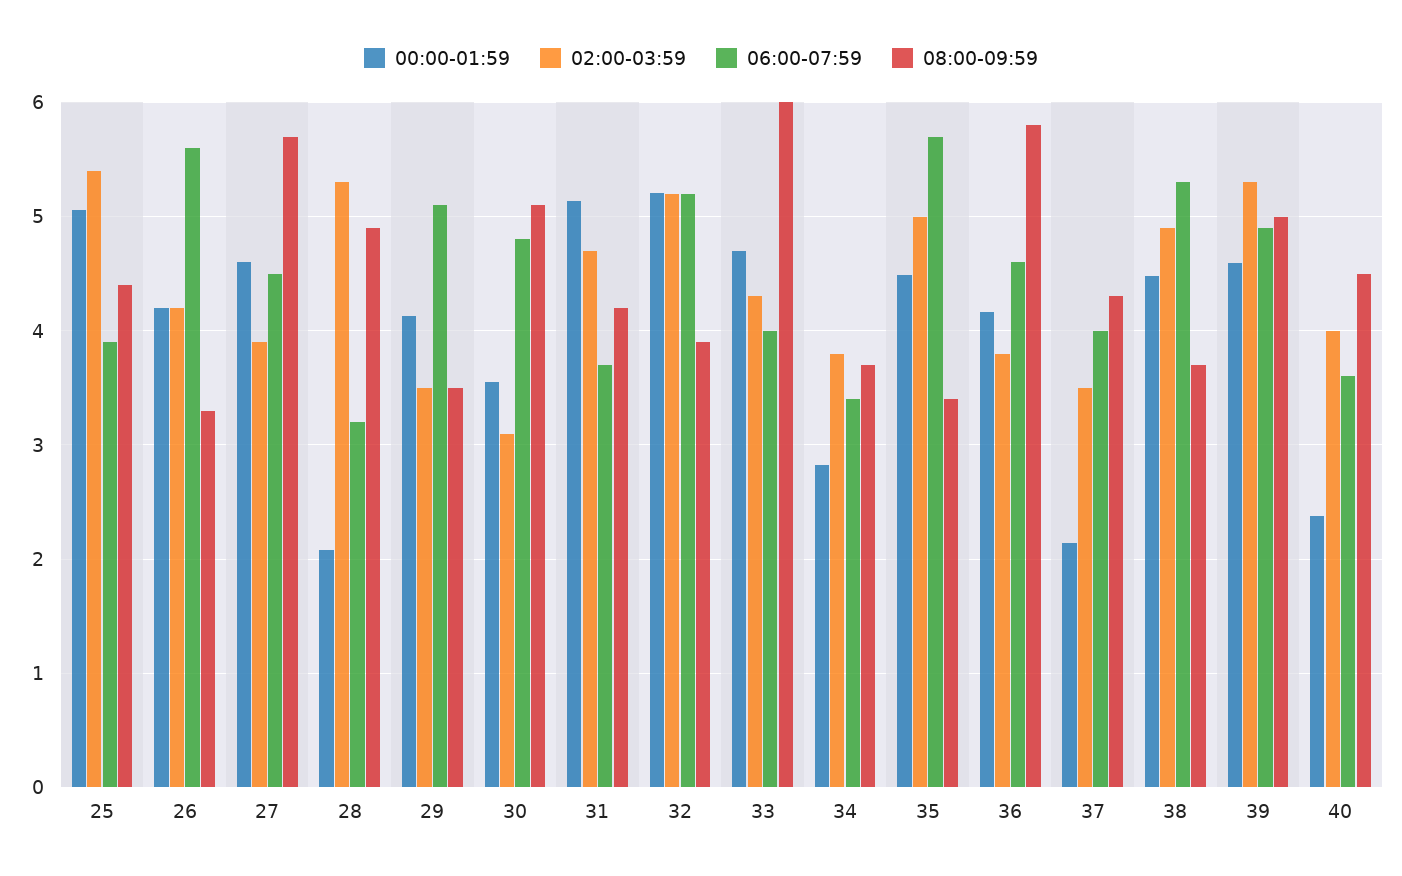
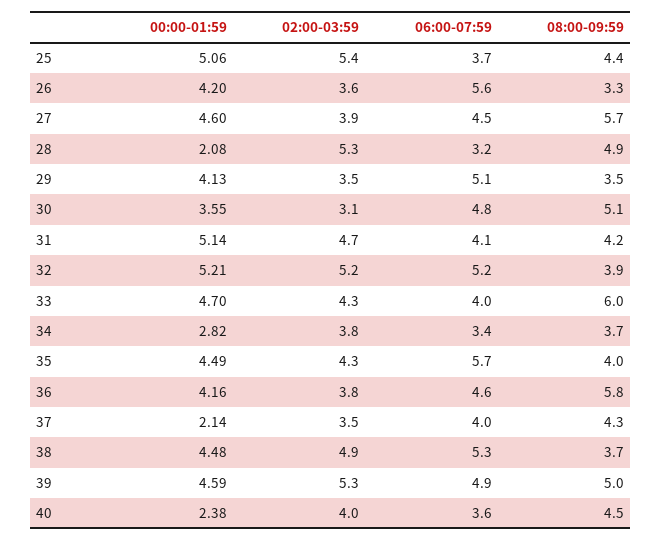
  {
    "00:00-01:59": {
      "25": 5.06,
      "26": 4.2,
      "27": 4.6,
      "28": 2.08,
      "29": 4.13,
      "30": 3.55,
      "31": 5.14,
      "32": 5.21,
      "33": 4.7,
      "34": 2.82,
      "35": 4.49,
      "36": 4.16,
      "37": 2.14,
      "38": 4.48,
      "39": 4.59,
      "40": 2.38
    },
    "02:00-03:59": {
      "25": 5.4,
-     "26": 4.2,
+     "26": 3.6,
      "27": 3.9,
      "28": 5.3,
      "29": 3.5,
      "30": 3.1,
      "31": 4.7,
      "32": 5.2,
      "33": 4.3,
      "34": 3.8,
-     "35": 5,
+     "35": 4.3,
      "36": 3.8,
      "37": 3.5,
      "38": 4.9,
      "39": 5.3,
      "40": 4
    },
    "06:00-07:59": {
-     "25": 3.9,
+     "25": 3.7,
      "26": 5.6,
      "27": 4.5,
      "28": 3.2,
      "29": 5.1,
      "30": 4.8,
-     "31": 3.7,
+     "31": 4.1,
      "32": 5.2,
      "33": 4,
      "34": 3.4,
      "35": 5.7,
      "36": 4.6,
      "37": 4,
      "38": 5.3,
      "39": 4.9,
      "40": 3.6
    },
    "08:00-09:59": {
      "25": 4.4,
      "26": 3.3,
      "27": 5.7,
      "28": 4.9,
      "29": 3.5,
      "30": 5.1,
      "31": 4.2,
      "32": 3.9,
      "33": 6,
      "34": 3.7,
-     "35": 3.4,
+     "35": 4,
      "36": 5.8,
      "37": 4.3,
      "38": 3.7,
      "39": 5,
      "40": 4.5
    }
  }

